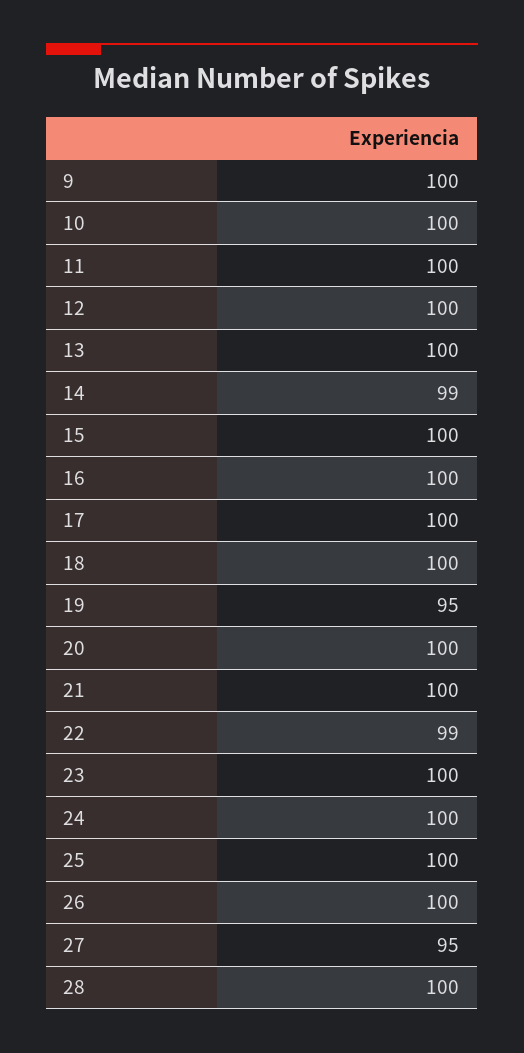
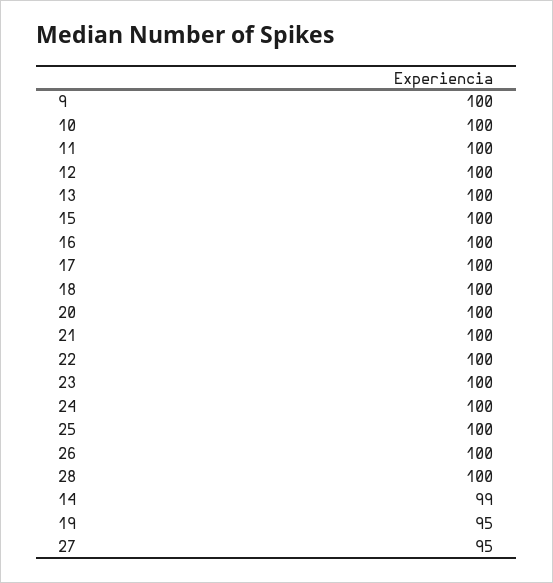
  {
    "9": 100,
    "10": 100,
    "11": 100,
    "12": 100,
    "13": 100,
    "14": 99,
    "15": 100,
    "16": 100,
    "17": 100,
    "18": 100,
    "19": 95,
    "20": 100,
    "21": 100,
-   "22": 99,
+   "22": 100,
    "23": 100,
    "24": 100,
    "25": 100,
    "26": 100,
    "27": 95,
    "28": 100
  }

